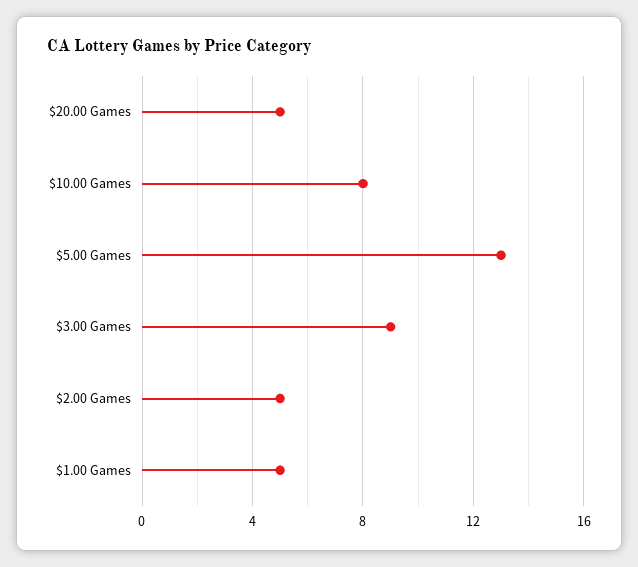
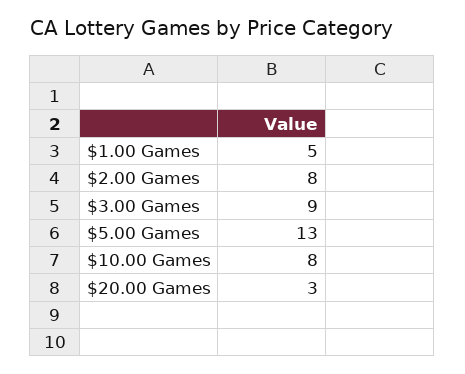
  {
-   "$20.00 Games": 5,
+   "$20.00 Games": 3,
    "$10.00 Games": 8,
    "$5.00 Games": 13,
    "$3.00 Games": 9,
-   "$2.00 Games": 5,
+   "$2.00 Games": 8,
    "$1.00 Games": 5
  }

